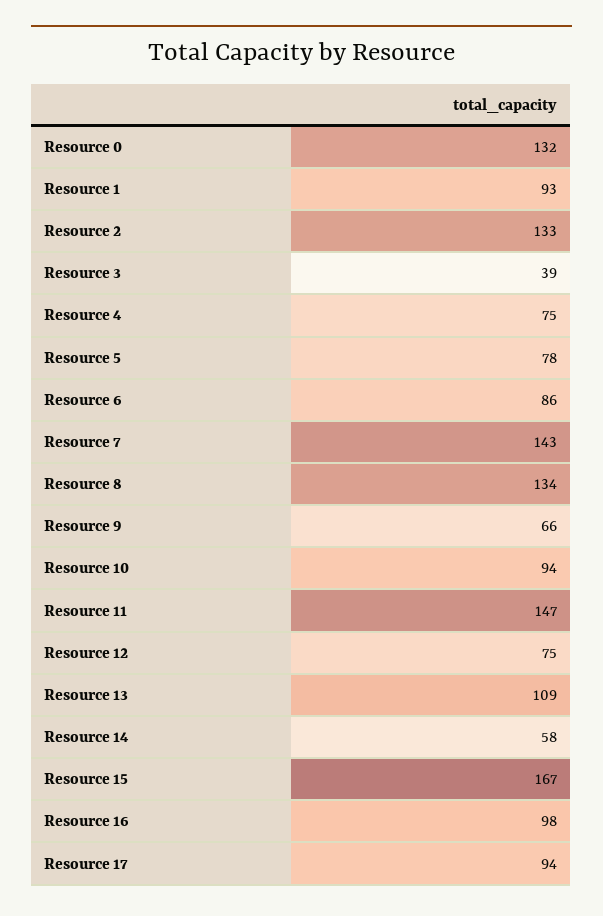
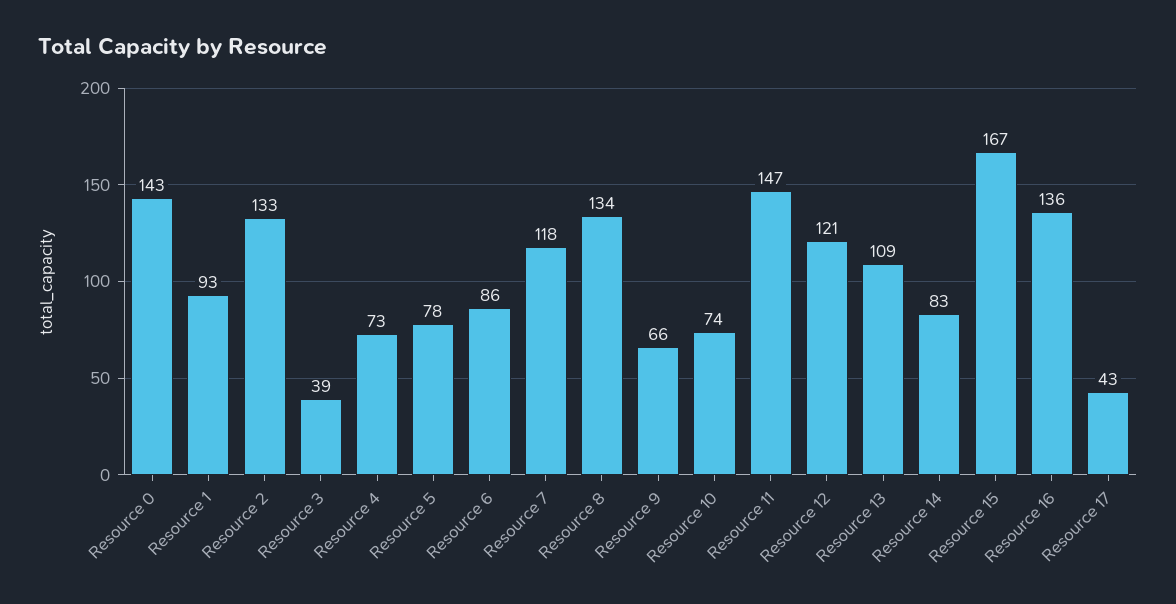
  {
-   "Resource 0": 132,
+   "Resource 0": 143,
    "Resource 1": 93,
    "Resource 2": 133,
    "Resource 3": 39,
-   "Resource 4": 75,
+   "Resource 4": 73,
    "Resource 5": 78,
    "Resource 6": 86,
-   "Resource 7": 143,
+   "Resource 7": 118,
    "Resource 8": 134,
    "Resource 9": 66,
-   "Resource 10": 94,
+   "Resource 10": 74,
    "Resource 11": 147,
-   "Resource 12": 75,
+   "Resource 12": 121,
    "Resource 13": 109,
-   "Resource 14": 58,
+   "Resource 14": 83,
    "Resource 15": 167,
-   "Resource 16": 98,
+   "Resource 16": 136,
-   "Resource 17": 94
+   "Resource 17": 43
  }

